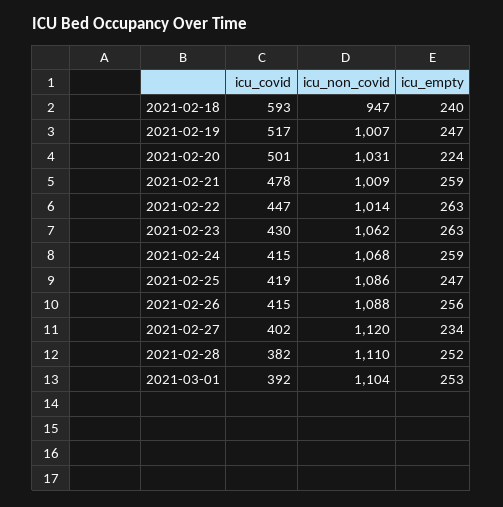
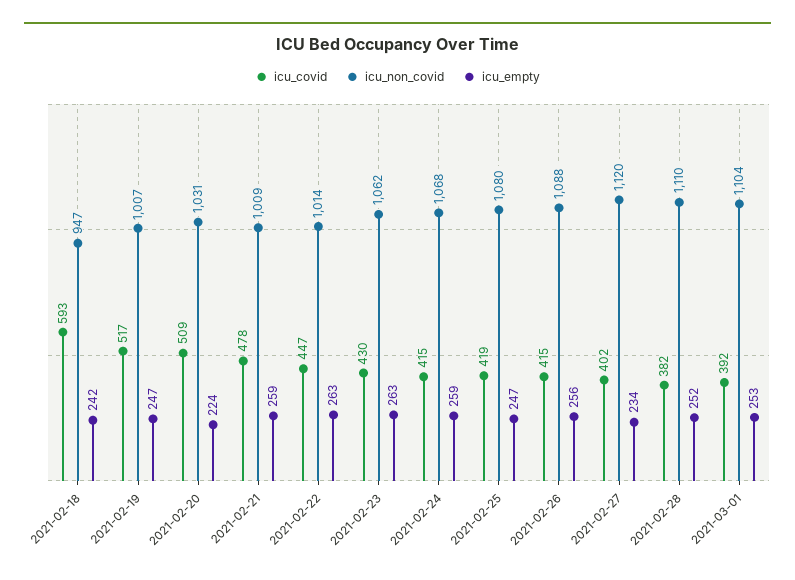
  {
    "icu_covid": {
      "2021-02-18": 593,
      "2021-02-19": 517,
-     "2021-02-20": 501,
+     "2021-02-20": 509,
      "2021-02-21": 478,
      "2021-02-22": 447,
      "2021-02-23": 430,
      "2021-02-24": 415,
      "2021-02-25": 419,
      "2021-02-26": 415,
      "2021-02-27": 402,
      "2021-02-28": 382,
      "2021-03-01": 392
    },
    "icu_non_covid": {
      "2021-02-18": 947,
      "2021-02-19": 1007,
      "2021-02-20": 1031,
      "2021-02-21": 1009,
      "2021-02-22": 1014,
      "2021-02-23": 1062,
      "2021-02-24": 1068,
-     "2021-02-25": 1086,
+     "2021-02-25": 1080,
      "2021-02-26": 1088,
      "2021-02-27": 1120,
      "2021-02-28": 1110,
      "2021-03-01": 1104
    },
    "icu_empty": {
-     "2021-02-18": 240,
+     "2021-02-18": 242,
      "2021-02-19": 247,
      "2021-02-20": 224,
      "2021-02-21": 259,
      "2021-02-22": 263,
      "2021-02-23": 263,
      "2021-02-24": 259,
      "2021-02-25": 247,
      "2021-02-26": 256,
      "2021-02-27": 234,
      "2021-02-28": 252,
      "2021-03-01": 253
    }
  }

